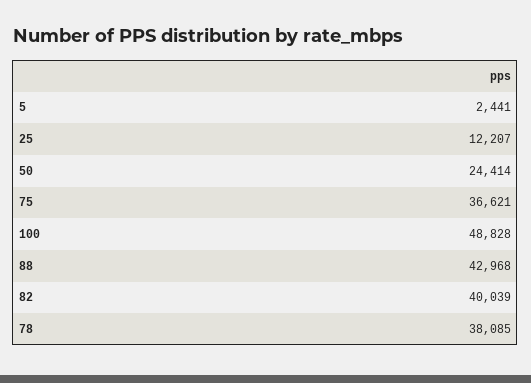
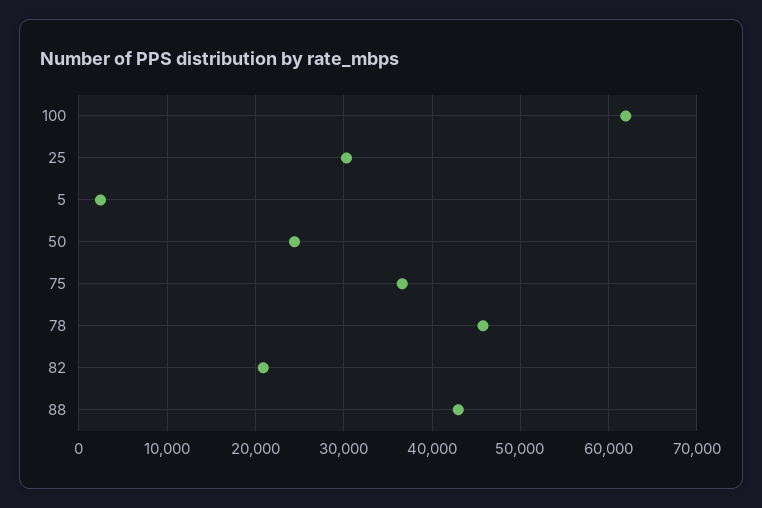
  {
    "5": 2441,
-   "25": 12207,
+   "25": 30000,
    "50": 24414,
    "75": 36621,
-   "100": 48828,
+   "100": 62000,
    "88": 42968,
-   "82": 40039,
+   "82": 21000,
-   "78": 38085
+   "78": 46000
  }

